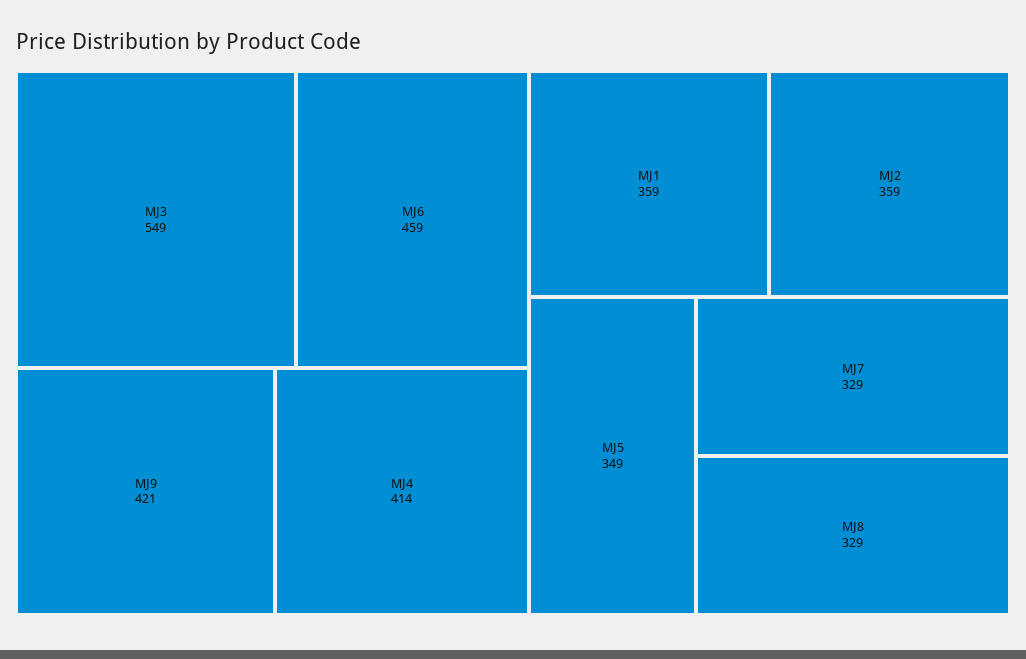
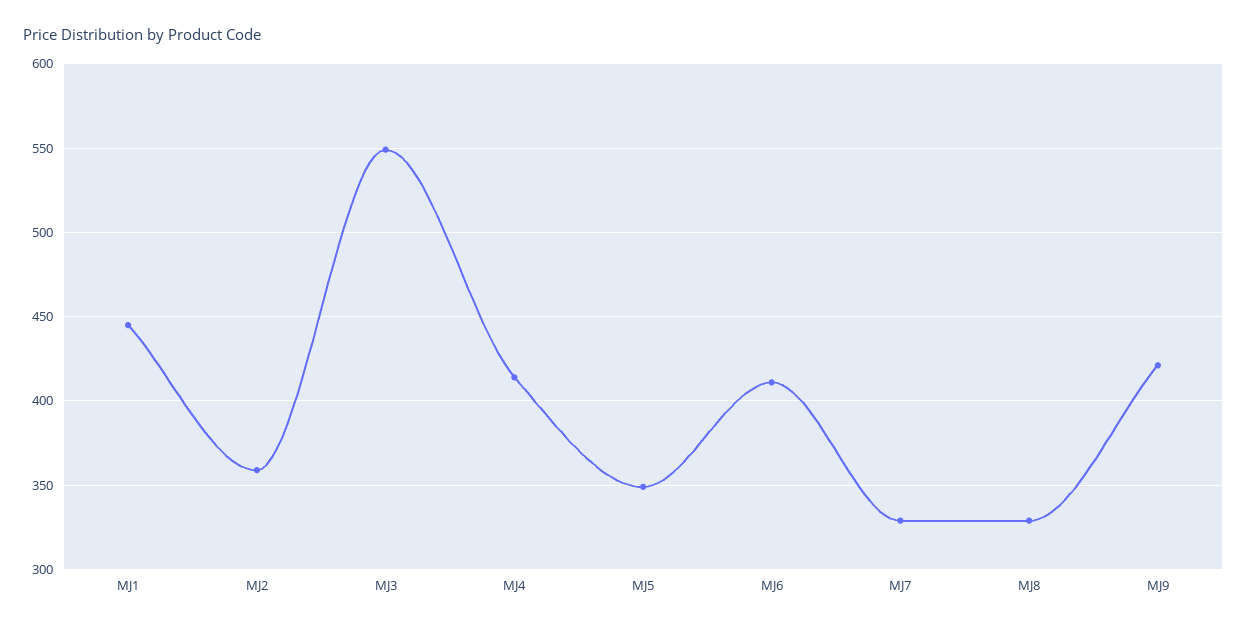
  {
    "MJ3": 549,
-   "MJ6": 459,
+   "MJ6": 410,
    "MJ9": 421,
    "MJ4": 414,
-   "MJ1": 359,
+   "MJ1": 445,
    "MJ2": 359,
    "MJ5": 349,
    "MJ7": 329,
    "MJ8": 329
  }

